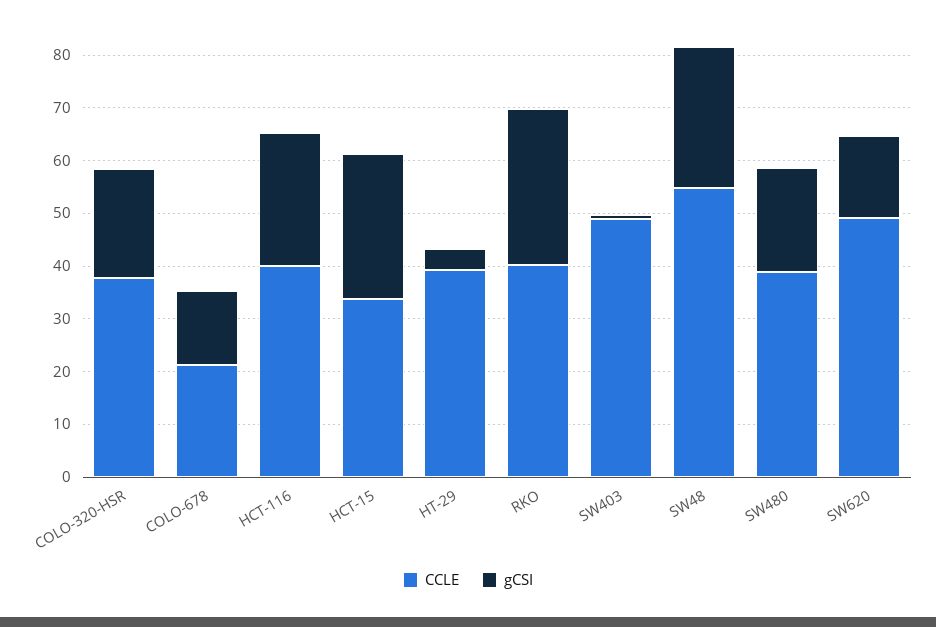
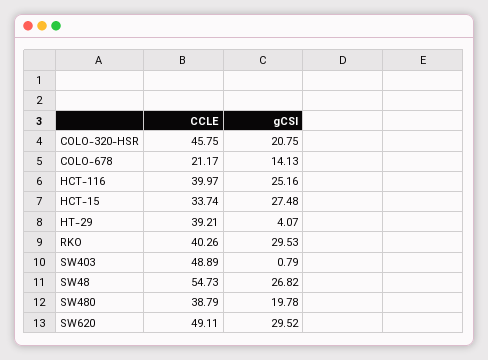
  {
    "CCLE": {
-     "COLO-320-HSR": 38,
+     "COLO-320-HSR": 45.75,
      "COLO-678": 21.17,
      "HCT-116": 39.97,
      "HCT-15": 33.74,
      "HT-29": 39.21,
      "RKO": 40.26,
      "SW403": 48.89,
      "SW48": 54.73,
      "SW480": 38.79,
      "SW620": 49.11
    },
    "gCSI": {
      "COLO-320-HSR": 20.75,
      "COLO-678": 14.13,
      "HCT-116": 25.16,
      "HCT-15": 27.48,
      "HT-29": 4.07,
      "RKO": 29.53,
      "SW403": 0.79,
      "SW48": 26.82,
      "SW480": 19.78,
-     "SW620": 16
+     "SW620": 29.52
    }
  }

